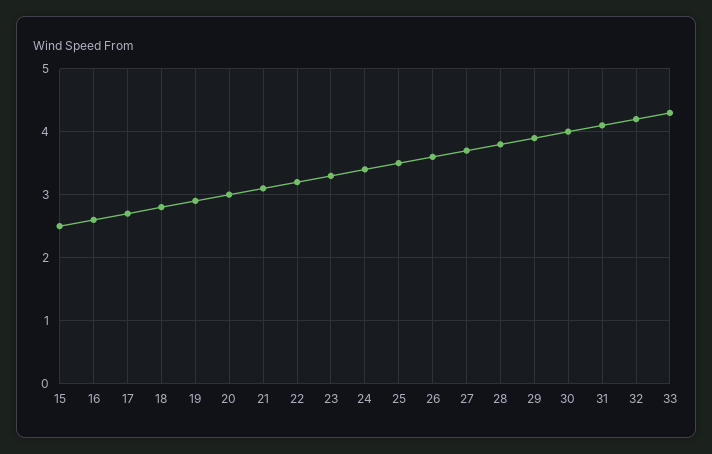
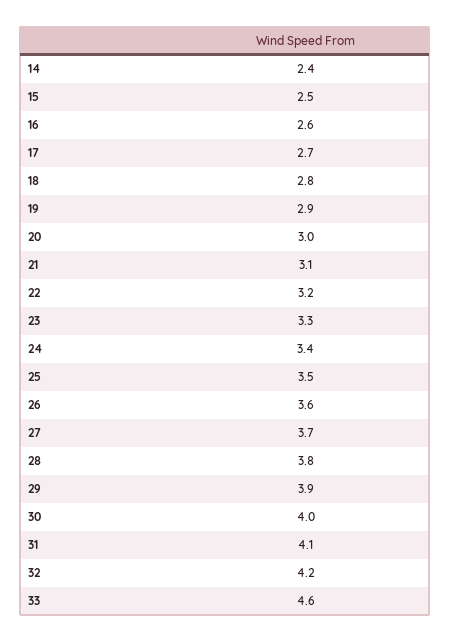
  {
    "15": 2.5,
    "16": 2.6,
    "17": 2.7,
    "18": 2.8,
    "19": 2.9,
    "20": 3,
    "21": 3.1,
    "22": 3.2,
    "23": 3.3,
    "24": 3.4,
    "25": 3.5,
    "26": 3.6,
    "27": 3.7,
    "28": 3.8,
    "29": 3.9,
    "30": 4,
    "31": 4.1,
    "32": 4.2,
-   "33": 4.3
+   "33": 4.6,
+   "14": 2.4
  }

